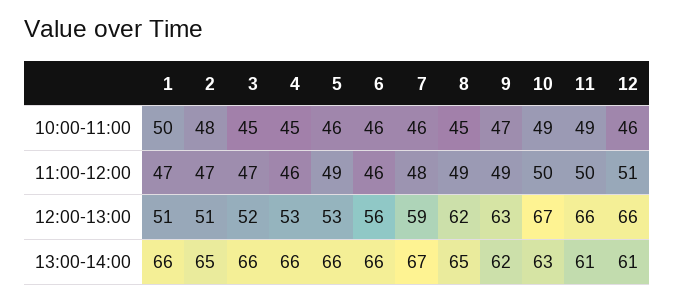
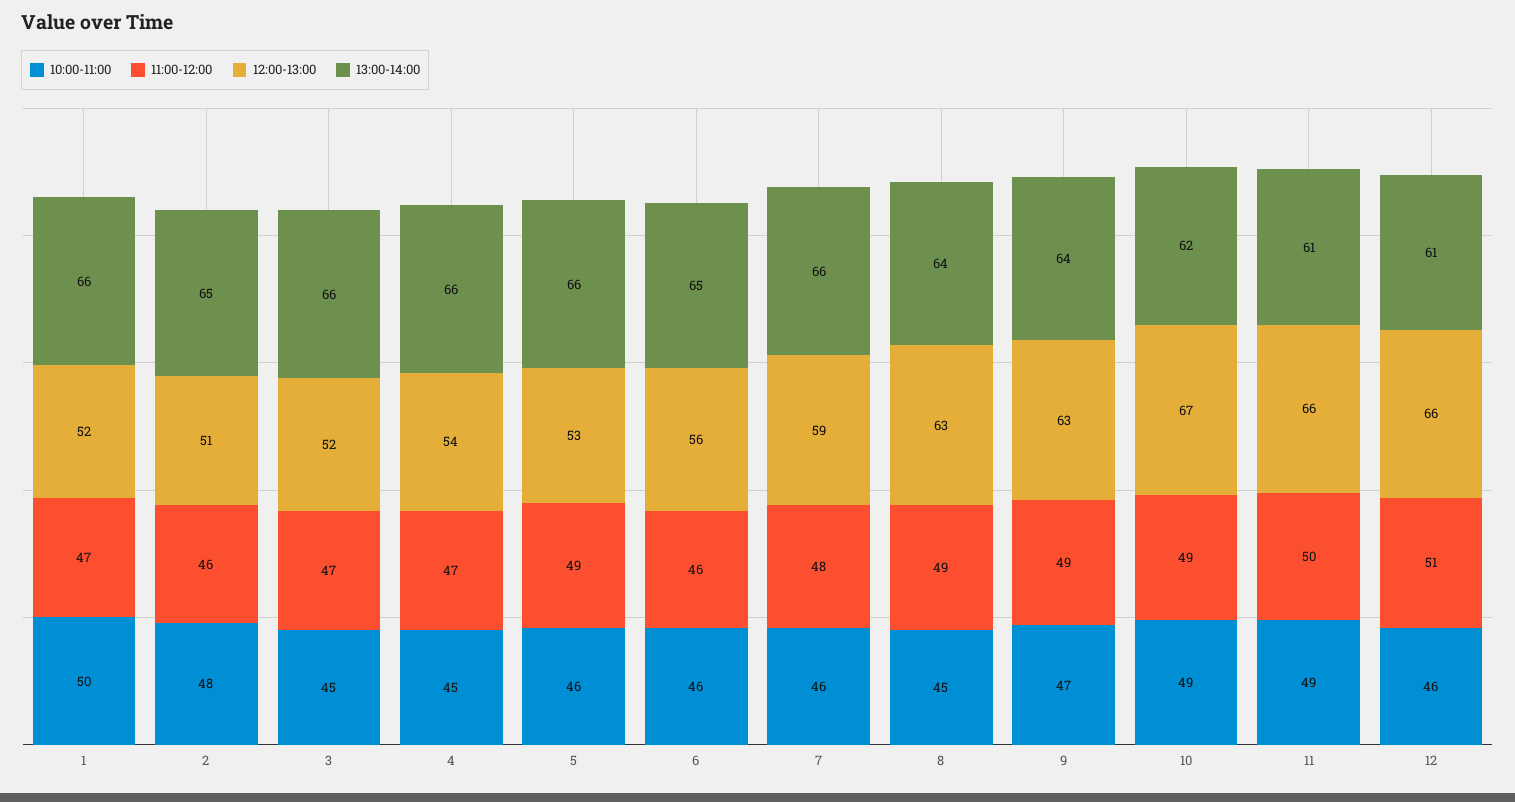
  {
    "10:00-11:00": {
      "1": 50,
      "2": 48,
      "3": 45,
      "4": 45,
      "5": 46,
      "6": 46,
      "7": 46,
      "8": 45,
      "9": 47,
      "10": 49,
      "11": 49,
      "12": 46
    },
    "11:00-12:00": {
      "1": 47,
-     "2": 47,
+     "2": 46,
      "3": 47,
-     "4": 46,
+     "4": 47,
      "5": 49,
      "6": 46,
      "7": 48,
      "8": 49,
      "9": 49,
-     "10": 50,
+     "10": 49,
      "11": 50,
      "12": 51
    },
    "12:00-13:00": {
-     "1": 51,
+     "1": 52,
      "2": 51,
      "3": 52,
-     "4": 53,
+     "4": 54,
      "5": 53,
      "6": 56,
      "7": 59,
-     "8": 62,
+     "8": 63,
      "9": 63,
      "10": 67,
      "11": 66,
      "12": 66
    },
    "13:00-14:00": {
      "1": 66,
      "2": 65,
      "3": 66,
      "4": 66,
      "5": 66,
-     "6": 66,
+     "6": 65,
-     "7": 67,
+     "7": 66,
-     "8": 65,
+     "8": 64,
-     "9": 62,
+     "9": 64,
-     "10": 63,
+     "10": 62,
      "11": 61,
      "12": 61
    }
  }

